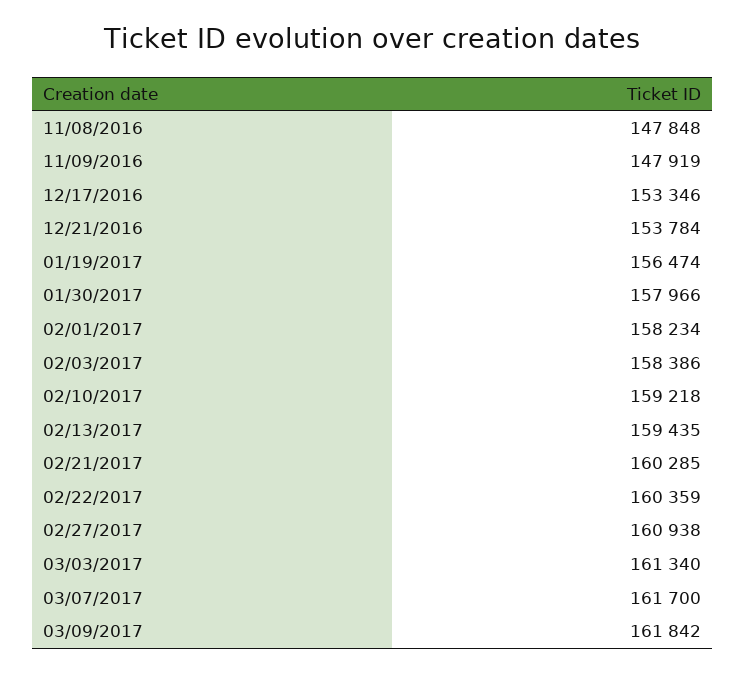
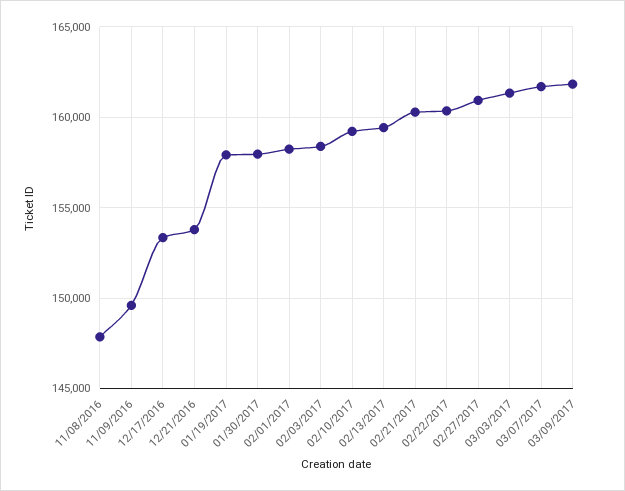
  {
    "11/08/2016": 147848,
-   "11/09/2016": 147919,
+   "11/09/2016": 149500,
    "12/17/2016": 153346,
    "12/21/2016": 153784,
-   "01/19/2017": 156474,
+   "01/19/2017": 158000,
    "01/30/2017": 157966,
    "02/01/2017": 158234,
    "02/03/2017": 158386,
    "02/10/2017": 159218,
    "02/13/2017": 159435,
    "02/21/2017": 160285,
    "02/22/2017": 160359,
    "02/27/2017": 160938,
    "03/03/2017": 161340,
    "03/07/2017": 161700,
    "03/09/2017": 161842
  }

